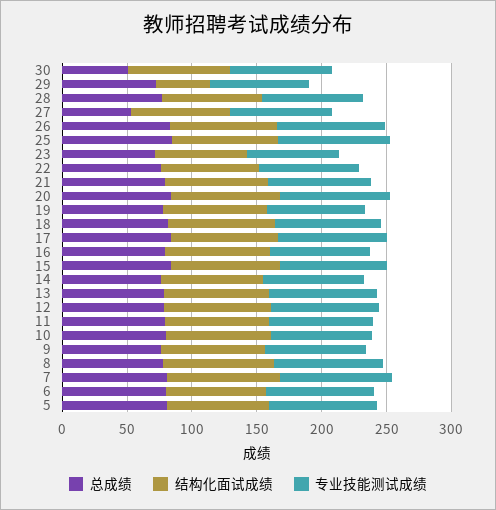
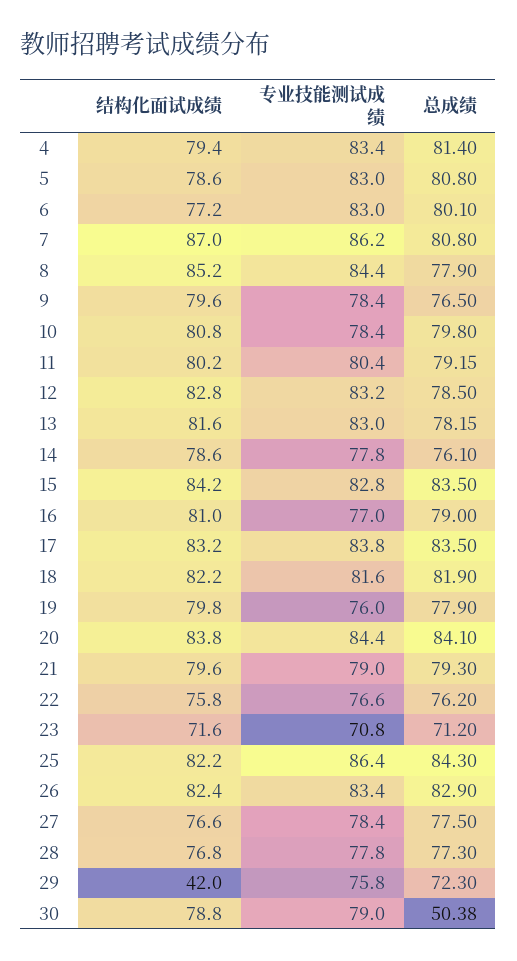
  {
    "总成绩": {
      "30": 50.38,
      "29": 72.3,
      "28": 77.3,
-     "27": 50,
+     "27": 77.5,
      "26": 82.9,
      "25": 84.3,
      "23": 71.2,
      "22": 76.2,
      "21": 79.3,
      "20": 84.1,
      "19": 77.9,
      "18": 81.9,
      "17": 83.5,
      "16": 79,
      "15": 83.5,
      "14": 76.1,
      "13": 78.15,
      "12": 78.5,
      "11": 79.15,
      "10": 79.8,
      "9": 76.5,
      "8": 77.9,
      "7": 80.8,
      "6": 80.1,
-     "5": 80.8
+     "5": 80.8,
+     "4": 81.4
    },
    "结构化面试成绩": {
      "30": 78.8,
      "29": 42,
      "28": 76.8,
      "27": 76.6,
      "26": 82.4,
      "25": 82.2,
      "23": 71.6,
      "22": 75.8,
      "21": 79.6,
      "20": 83.8,
      "19": 79.8,
      "18": 82.2,
      "17": 83.2,
      "16": 81,
      "15": 84.2,
      "14": 78.6,
      "13": 81.6,
      "12": 82.8,
      "11": 80.2,
      "10": 80.8,
      "9": 79.6,
      "8": 85.2,
      "7": 87,
      "6": 77.2,
-     "5": 78.6
+     "5": 78.6,
+     "4": 79.4
    },
    "专业技能测试成绩": {
      "30": 79,
      "29": 75.8,
      "28": 77.8,
      "27": 78.4,
      "26": 83.4,
      "25": 86.4,
      "23": 70.8,
      "22": 76.6,
      "21": 79,
      "20": 84.4,
      "19": 76,
      "18": 81.6,
      "17": 83.8,
      "16": 77,
      "15": 82.8,
      "14": 77.8,
      "13": 83,
      "12": 83.2,
      "11": 80.4,
      "10": 78.4,
      "9": 78.4,
      "8": 84.4,
      "7": 86.2,
      "6": 83,
-     "5": 83
+     "5": 83,
+     "4": 83.4
    }
  }

